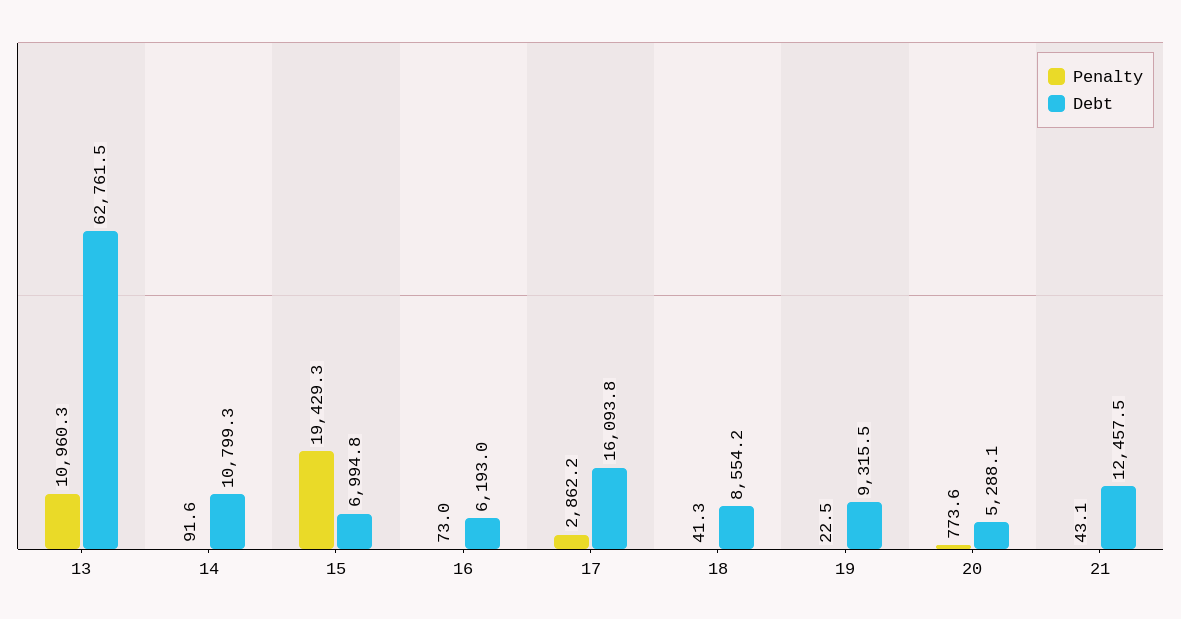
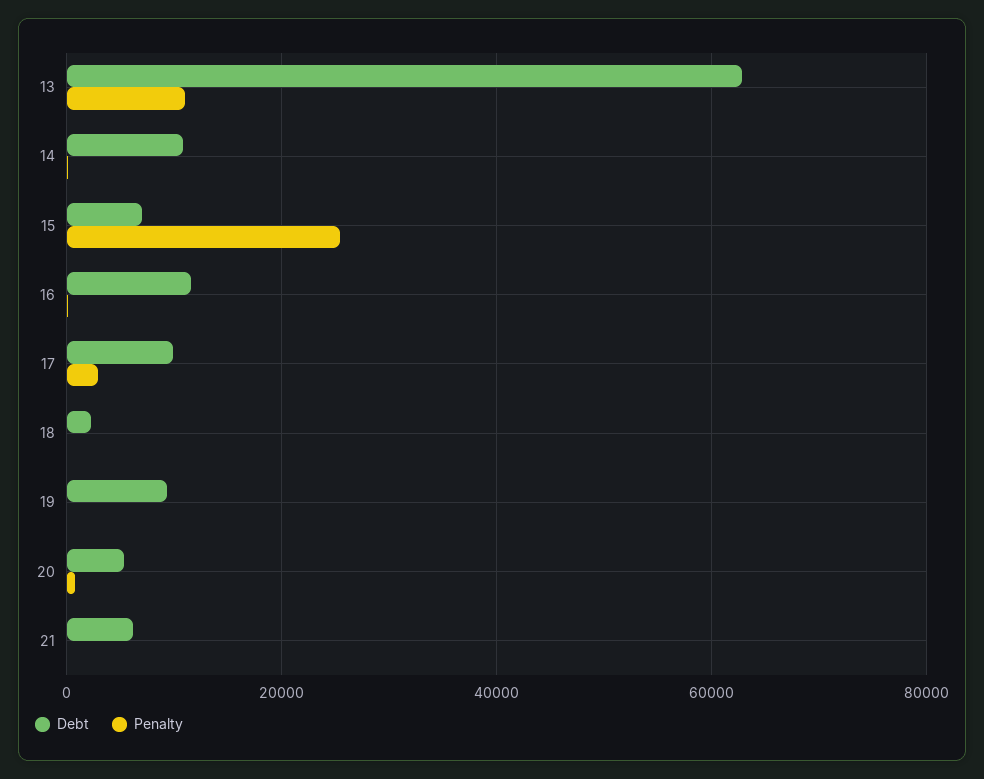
  {
    "Penalty": {
      "13": 10960.3,
      "14": 91.6,
-     "15": 19429.3,
+     "15": 26000,
      "16": 73,
      "17": 2862.2,
      "18": 41.3,
      "19": 22.5,
      "20": 773.6,
      "21": 43.1
    },
    "Debt": {
      "13": 62761.5,
      "14": 10799.3,
      "15": 6994.8,
-     "16": 6193,
+     "16": 12000,
-     "17": 16093.8,
+     "17": 10000,
-     "18": 8554.2,
+     "18": 2000,
      "19": 9315.5,
      "20": 5288.1,
-     "21": 12457.5
+     "21": 6000
    }
  }

